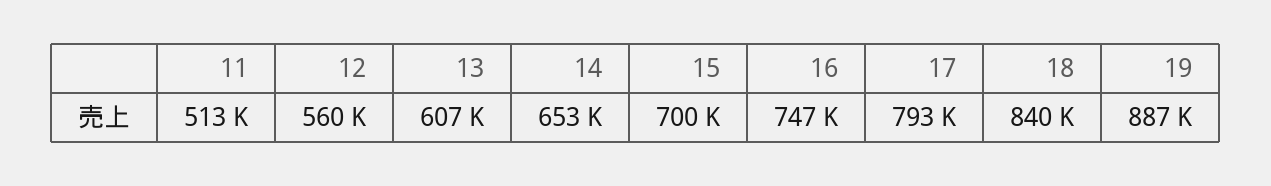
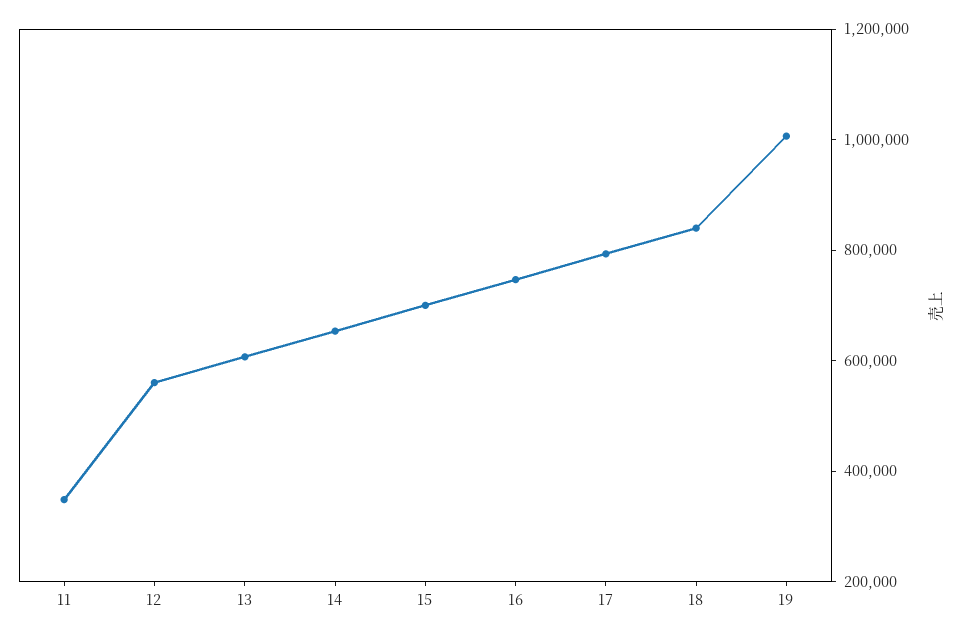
  {
-   "11": 513000,
+   "11": 350000,
    "12": 560000,
    "13": 607000,
    "14": 653000,
    "15": 700000,
    "16": 747000,
    "17": 793000,
    "18": 840000,
-   "19": 887000
+   "19": 1000000
  }

